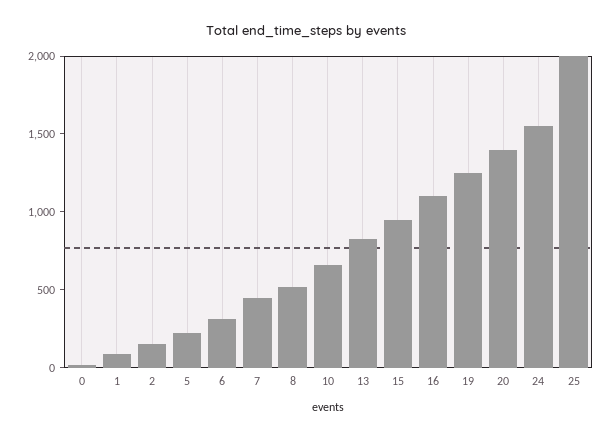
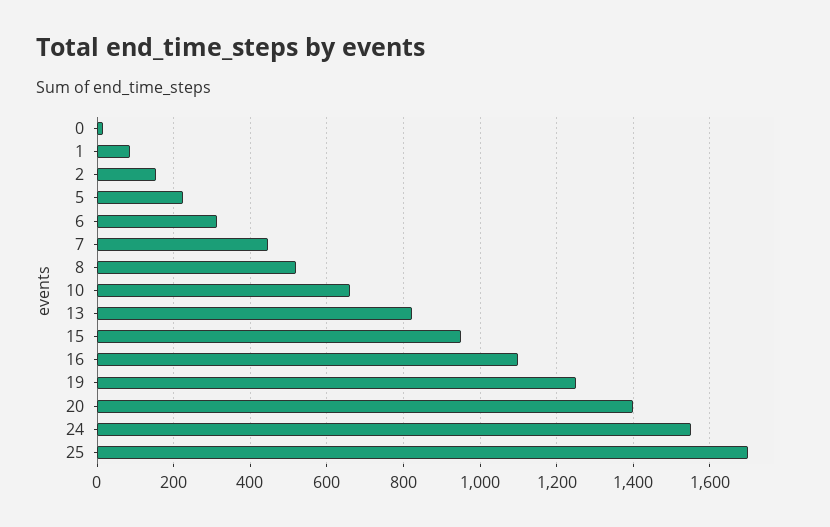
  {
    "0": 20,
    "1": 80,
    "2": 160,
    "5": 220,
    "6": 320,
    "7": 440,
    "8": 520,
    "10": 660,
    "13": 820,
    "15": 960,
    "16": 1100,
    "19": 1260,
    "20": 1400,
    "24": 1560,
-   "25": 2000
+   "25": 1700
  }

